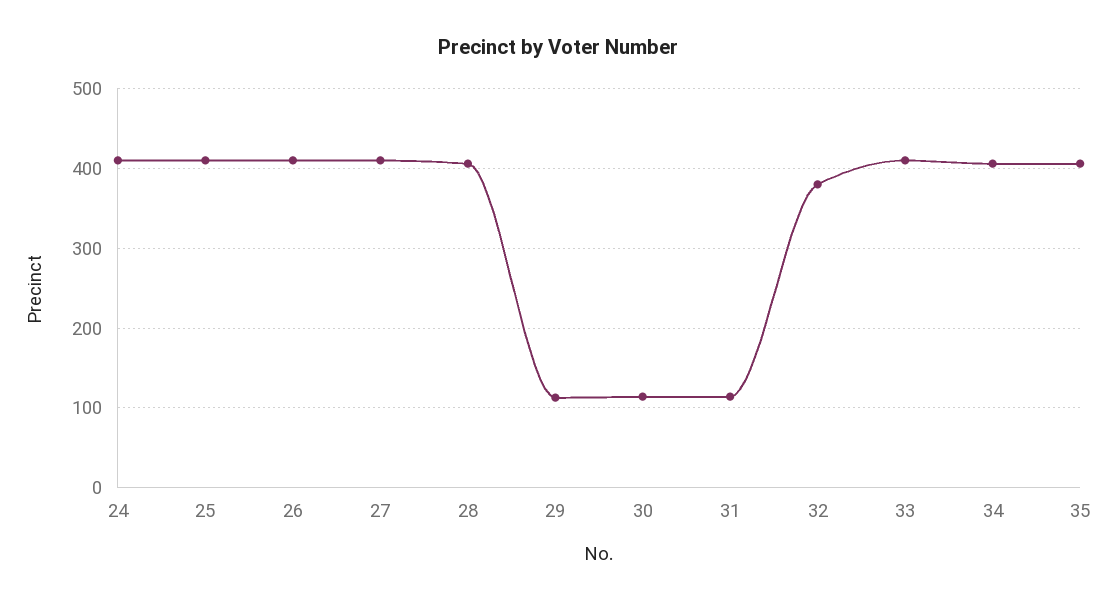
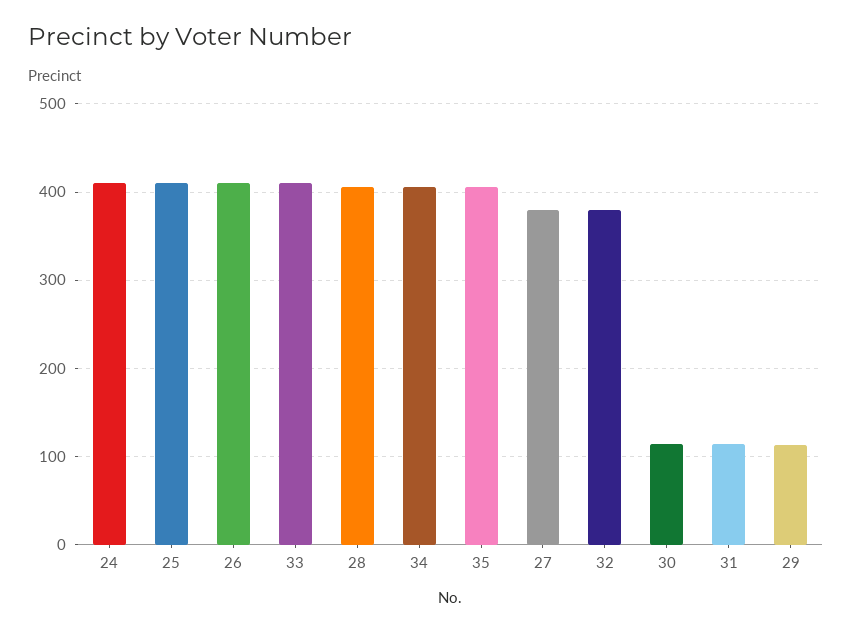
  {
    "24": 410,
    "25": 410,
    "26": 410,
-   "27": 410,
+   "27": 380,
    "28": 410,
    "29": 110,
    "30": 110,
    "31": 110,
    "32": 380,
    "33": 410,
    "34": 410,
    "35": 410
  }

